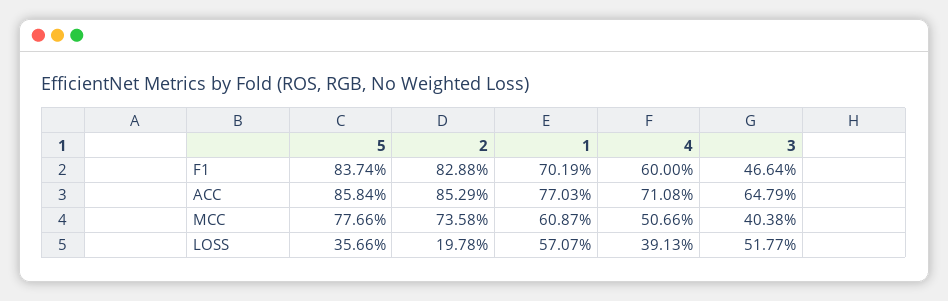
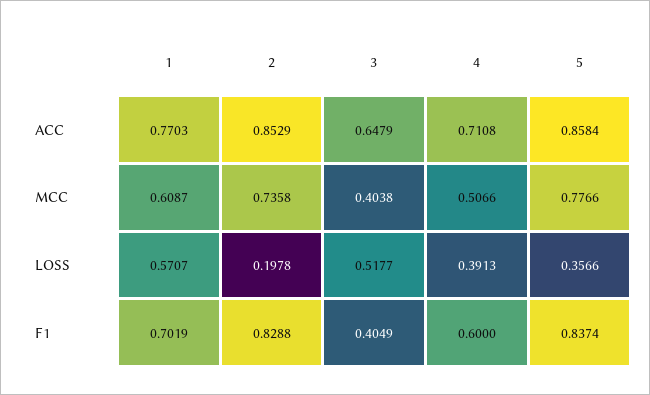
  {
    "5": {
      "F1": 0.8374,
      "ACC": 0.8584,
      "MCC": 0.7766,
      "LOSS": 0.3566
    },
    "2": {
      "F1": 0.8288,
      "ACC": 0.8529,
      "MCC": 0.7358,
      "LOSS": 0.1978
    },
    "1": {
      "F1": 0.7019,
      "ACC": 0.7703,
      "MCC": 0.6087,
      "LOSS": 0.5707
    },
    "4": {
      "F1": 0.6,
      "ACC": 0.7108,
      "MCC": 0.5066,
      "LOSS": 0.3913
    },
    "3": {
-     "F1": 0.4664,
+     "F1": 0.4049,
      "ACC": 0.6479,
      "MCC": 0.4038,
      "LOSS": 0.5177
    }
  }

